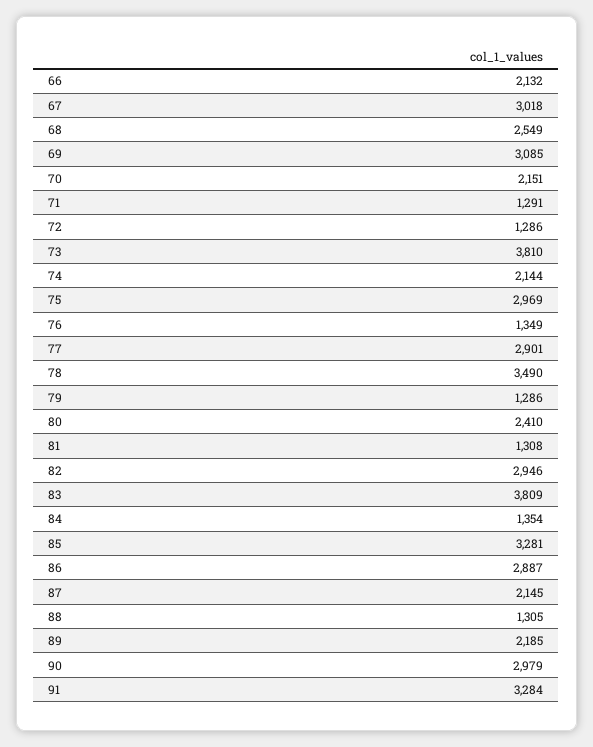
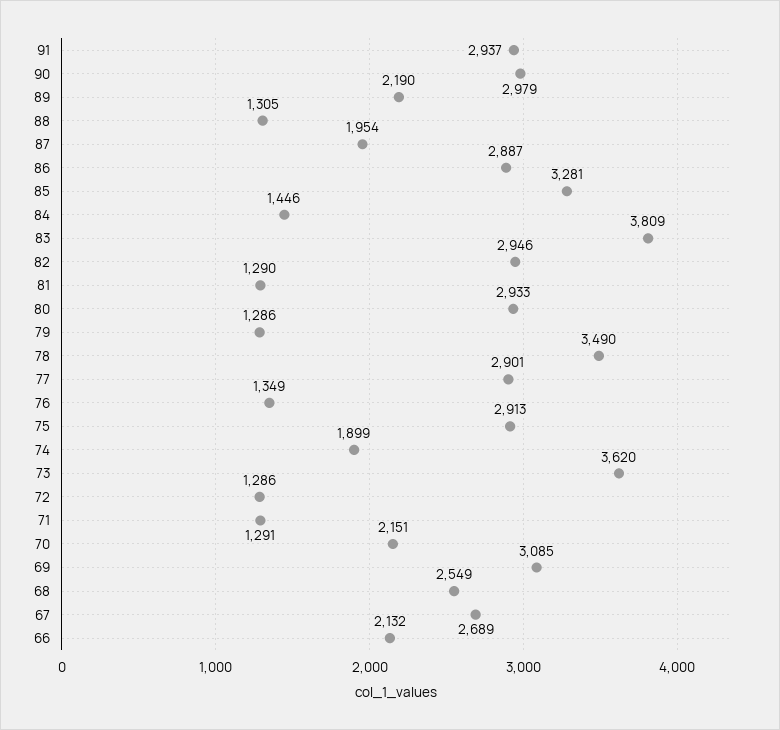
  {
    "66": 2132,
-   "67": 3018,
+   "67": 2689,
    "68": 2549,
    "69": 3085,
    "70": 2151,
    "71": 1291,
    "72": 1286,
-   "73": 3810,
+   "73": 3620,
-   "74": 2144,
+   "74": 1899,
-   "75": 2969,
+   "75": 2913,
    "76": 1349,
    "77": 2901,
    "78": 3490,
    "79": 1286,
-   "80": 2410,
+   "80": 2933,
-   "81": 1308,
+   "81": 1290,
    "82": 2946,
    "83": 3809,
-   "84": 1354,
+   "84": 1446,
    "85": 3281,
    "86": 2887,
-   "87": 2145,
+   "87": 1954,
    "88": 1305,
-   "89": 2185,
+   "89": 2190,
    "90": 2979,
-   "91": 3284
+   "91": 2937
  }

